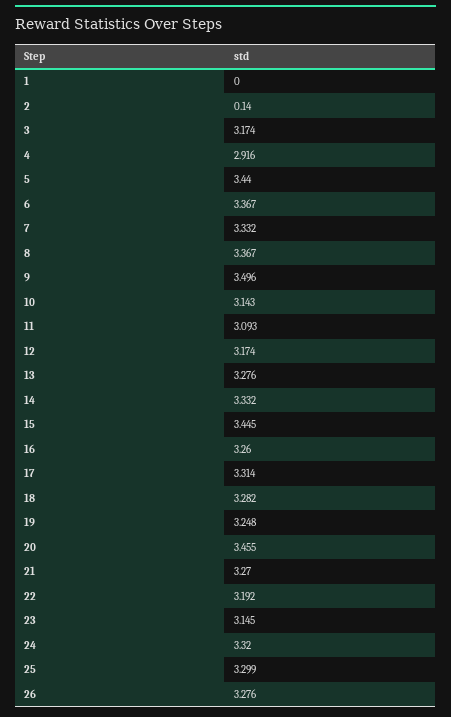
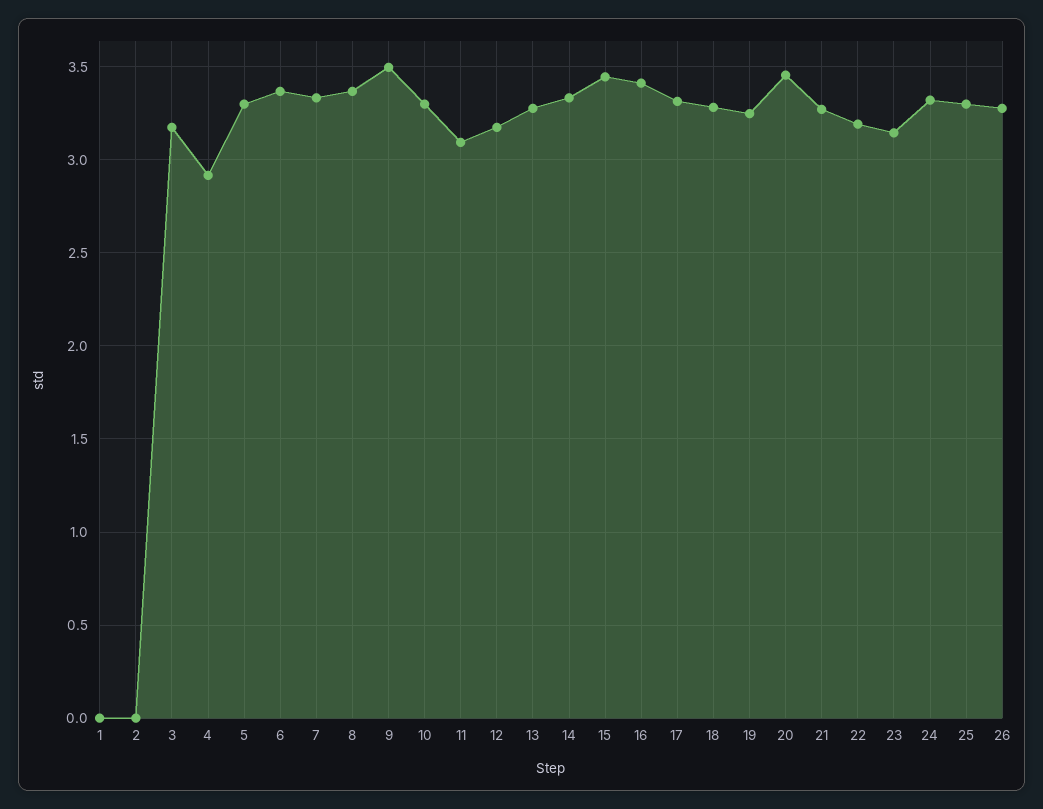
  {
    "1": 0,
-   "2": 0.14,
+   "2": 0,
    "3": 3.174,
    "4": 2.916,
-   "5": 3.44,
+   "5": 3.3,
    "6": 3.367,
    "7": 3.332,
    "8": 3.367,
    "9": 3.496,
-   "10": 3.143,
+   "10": 3.3,
    "11": 3.093,
    "12": 3.174,
    "13": 3.276,
    "14": 3.332,
    "15": 3.445,
-   "16": 3.26,
+   "16": 3.4,
    "17": 3.314,
    "18": 3.282,
    "19": 3.248,
    "20": 3.455,
    "21": 3.27,
    "22": 3.192,
    "23": 3.145,
    "24": 3.32,
    "25": 3.299,
    "26": 3.276
  }

